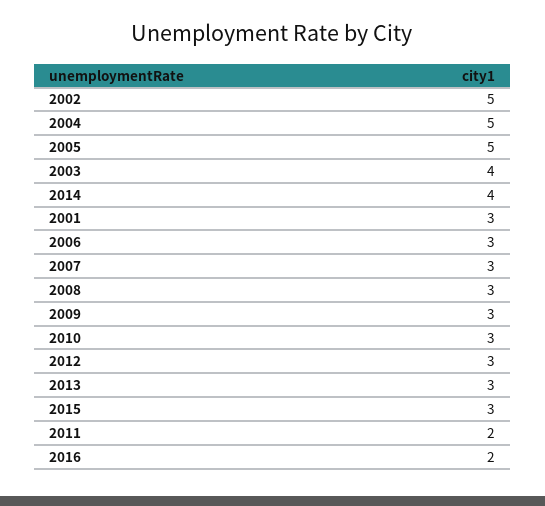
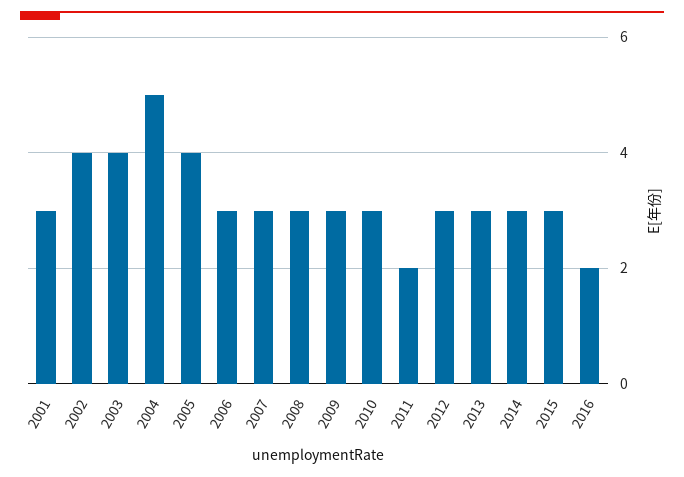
  {
-   "2002": 5,
+   "2002": 4,
    "2004": 5,
-   "2005": 5,
+   "2005": 4,
    "2003": 4,
-   "2014": 4,
+   "2014": 3,
    "2001": 3,
    "2006": 3,
    "2007": 3,
    "2008": 3,
    "2009": 3,
    "2010": 3,
    "2012": 3,
    "2013": 3,
    "2015": 3,
    "2011": 2,
    "2016": 2
  }

